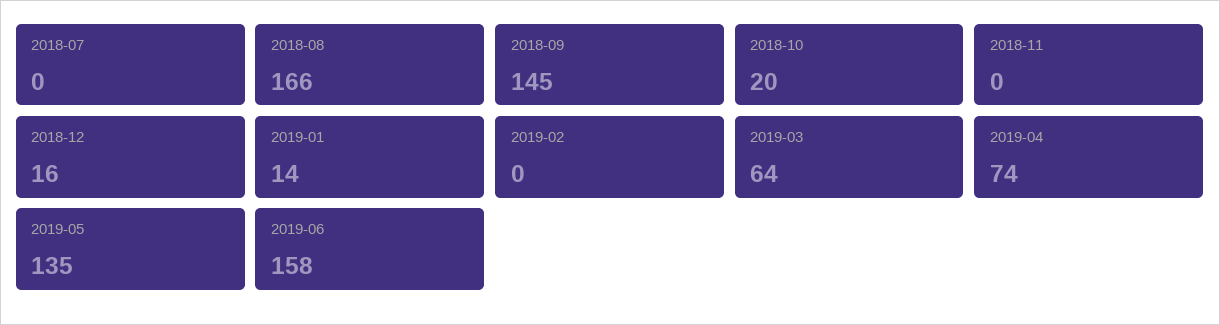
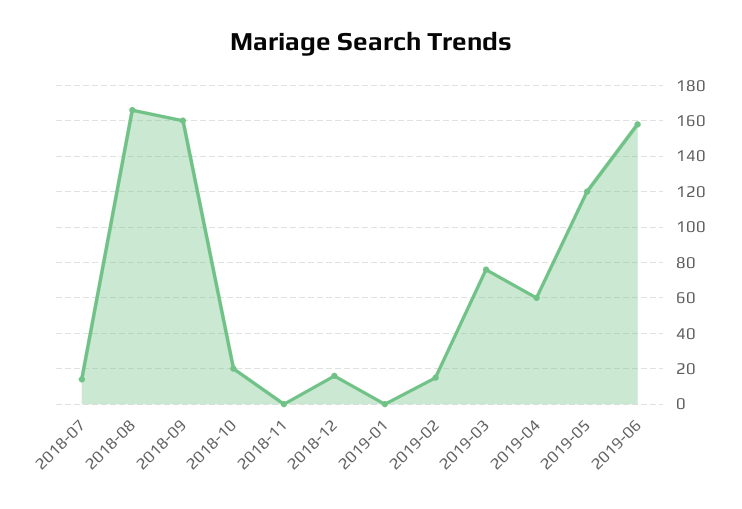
  {
-   "2018-07": 0,
+   "2018-07": 15,
    "2018-08": 166,
-   "2018-09": 145,
+   "2018-09": 160,
    "2018-10": 20,
    "2018-11": 0,
    "2018-12": 16,
-   "2019-01": 14,
+   "2019-01": 0,
-   "2019-02": 0,
+   "2019-02": 15,
-   "2019-03": 64,
+   "2019-03": 75,
-   "2019-04": 74,
+   "2019-04": 60,
-   "2019-05": 135,
+   "2019-05": 120,
    "2019-06": 158
  }

